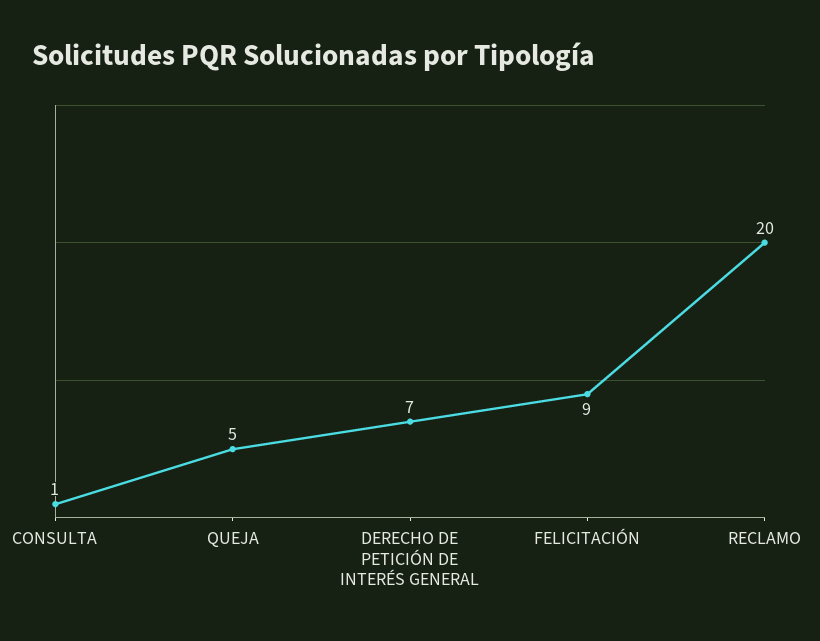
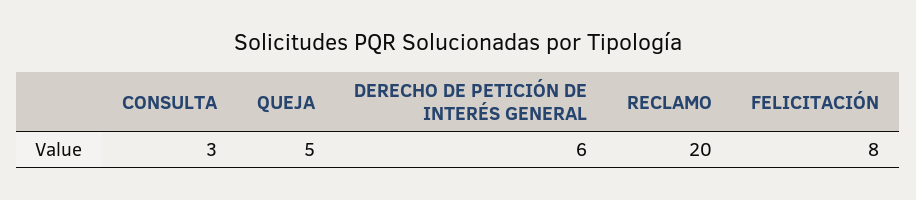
  {
-   "CONSULTA": 1,
+   "CONSULTA": 3,
    "QUEJA": 5,
-   "DERECHO DE PETICIÓN DE INTERÉS GENERAL": 7,
+   "DERECHO DE PETICIÓN DE INTERÉS GENERAL": 6,
-   "FELICITACIÓN": 9,
+   "FELICITACIÓN": 8,
    "RECLAMO": 20
  }

